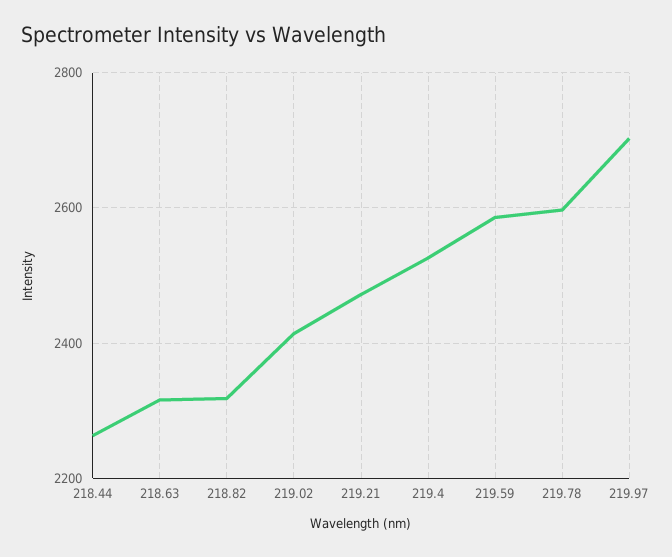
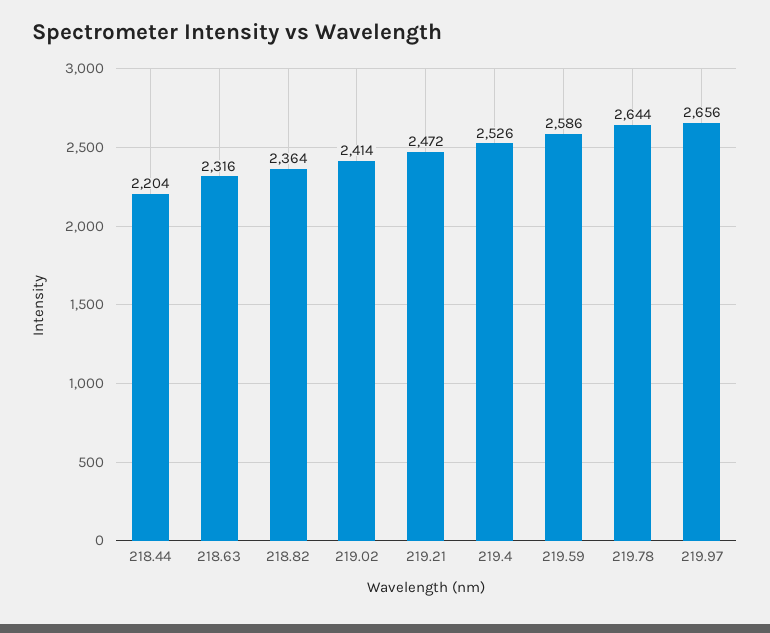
  {
-   "218.44": 2260,
+   "218.44": 2204,
    "218.63": 2316,
-   "218.82": 2320,
+   "218.82": 2364,
    "219.02": 2414,
    "219.21": 2472,
    "219.4": 2526,
    "219.59": 2586,
-   "219.78": 2600,
+   "219.78": 2644,
-   "219.97": 2700
+   "219.97": 2656
  }

